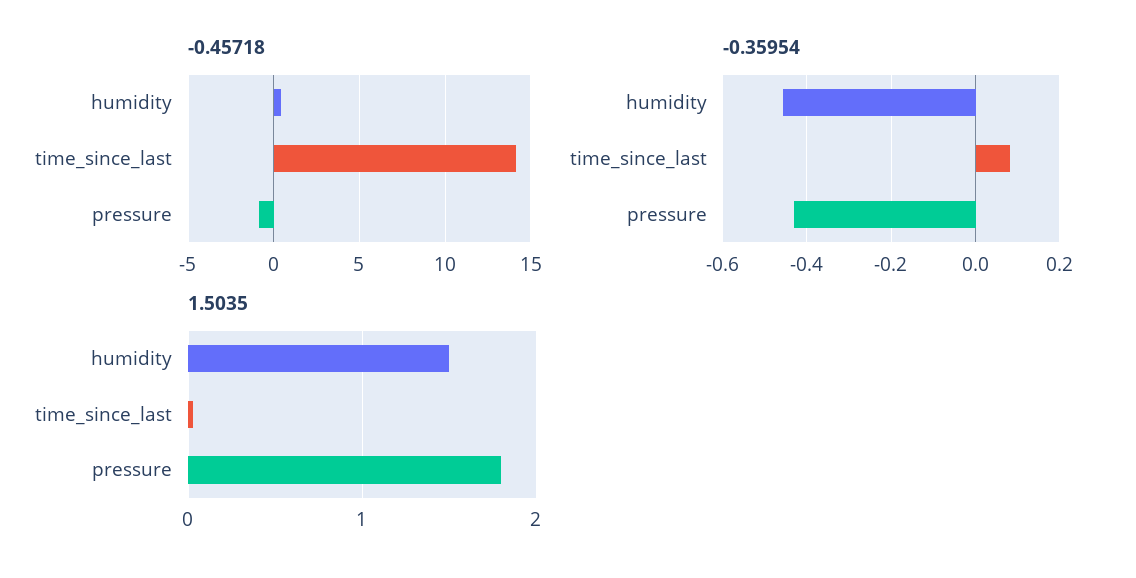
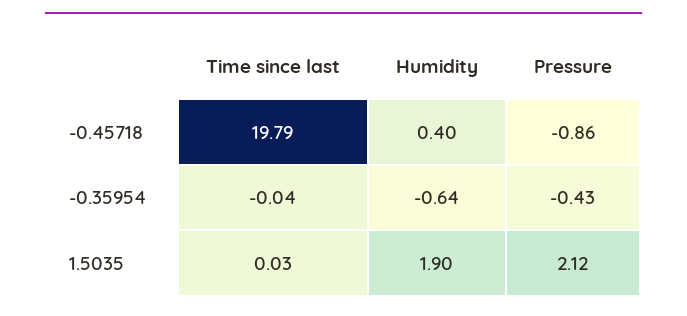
  {
    "-0.45718": {
      "humidity": 0.4,
-     "time_since_last": 14,
+     "time_since_last": 19.79,
      "pressure": -0.86
    },
    "-0.35954": {
-     "humidity": -0.46,
+     "humidity": -0.64,
-     "time_since_last": 0.08,
+     "time_since_last": -0.04,
      "pressure": -0.43
    },
    "1.5035": {
-     "humidity": 1.5,
+     "humidity": 1.9,
      "time_since_last": 0.03,
-     "pressure": 1.8
+     "pressure": 2.12
    }
  }

